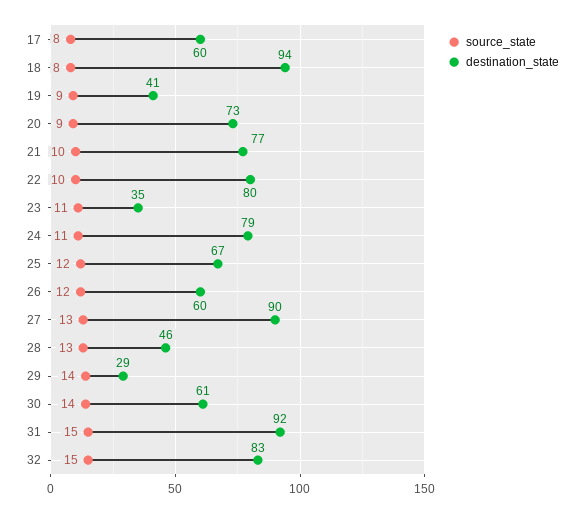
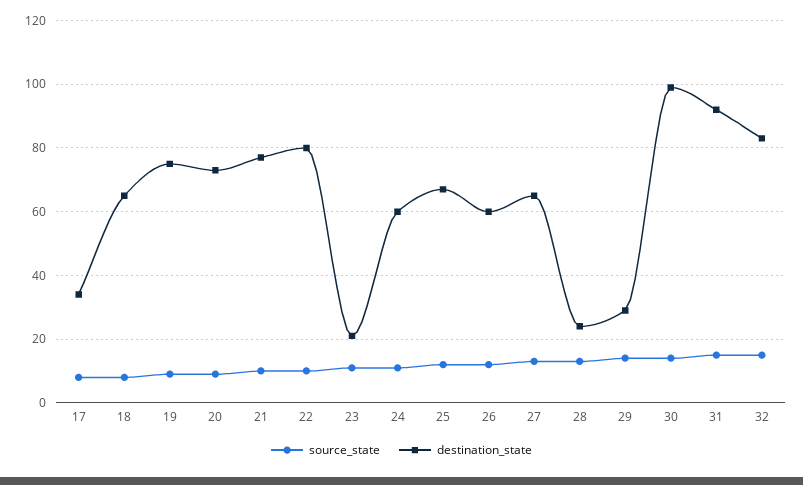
  {
    "source_state": {
      "17": 8,
      "18": 8,
      "19": 9,
      "20": 9,
      "21": 10,
      "22": 10,
      "23": 11,
      "24": 11,
      "25": 12,
      "26": 12,
      "27": 13,
      "28": 13,
      "29": 14,
      "30": 14,
      "31": 15,
      "32": 15
    },
    "destination_state": {
-     "17": 60,
+     "17": 35,
-     "18": 94,
+     "18": 65,
-     "19": 41,
+     "19": 75,
      "20": 73,
      "21": 77,
      "22": 80,
-     "23": 35,
+     "23": 20,
-     "24": 79,
+     "24": 60,
      "25": 67,
      "26": 60,
-     "27": 90,
+     "27": 65,
-     "28": 46,
+     "28": 25,
      "29": 29,
-     "30": 61,
+     "30": 100,
      "31": 92,
      "32": 83
    }
  }

